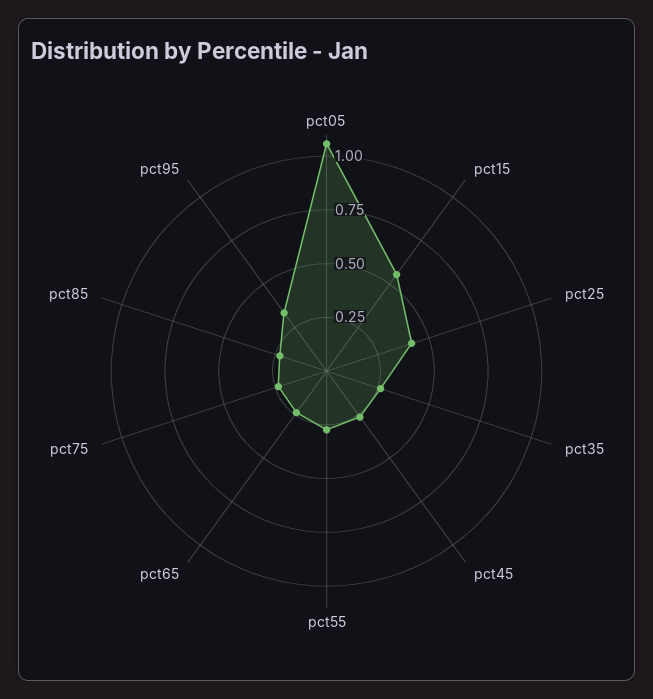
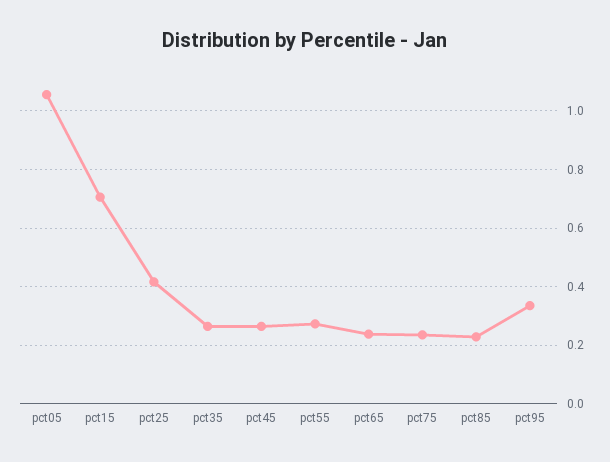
  {
    "pct05": 1.05,
-   "pct15": 0.55,
+   "pct15": 0.7,
    "pct25": 0.425,
    "pct35": 0.275,
    "pct45": 0.275,
    "pct55": 0.275,
    "pct65": 0.25,
    "pct75": 0.225,
    "pct85": 0.225,
    "pct95": 0.325
  }

